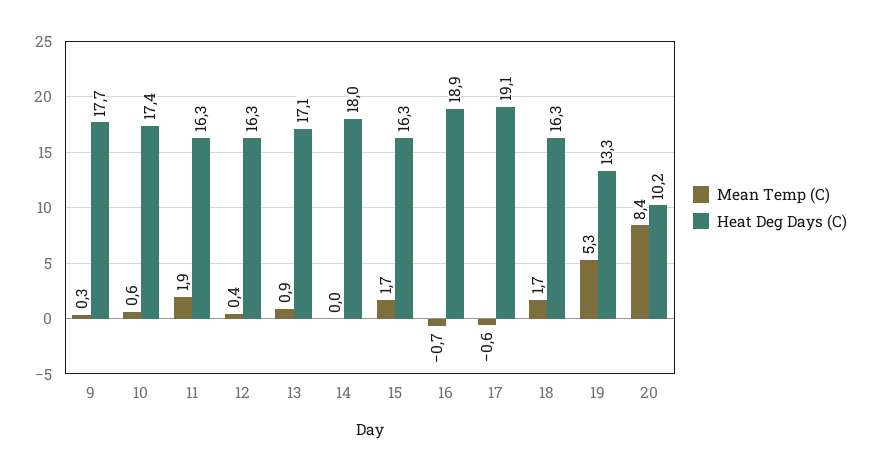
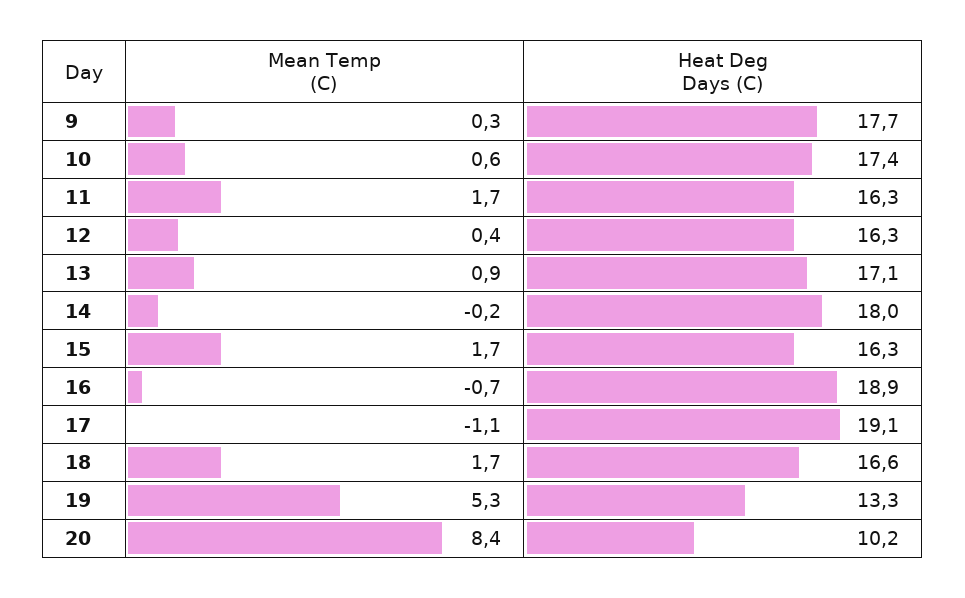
  {
    "Mean Temp (C)": {
      "9": 0.3,
      "10": 0.6,
-     "11": 1.9,
+     "11": 1.7,
      "12": 0.4,
      "13": 0.9,
-     "14": 0,
+     "14": -0.2,
      "15": 1.7,
      "16": -0.7,
-     "17": -0.6,
+     "17": -1.1,
      "18": 1.7,
      "19": 5.3,
      "20": 8.4
    },
    "Heat Deg Days (C)": {
      "9": 17.7,
      "10": 17.4,
      "11": 16.3,
      "12": 16.3,
      "13": 17.1,
      "14": 18,
      "15": 16.3,
      "16": 18.9,
      "17": 19.1,
-     "18": 16.3,
+     "18": 16.6,
      "19": 13.3,
      "20": 10.2
    }
  }

